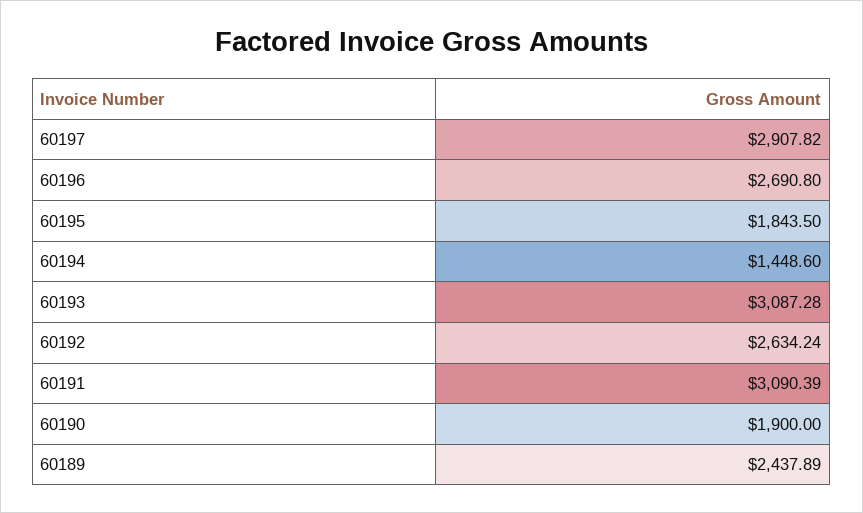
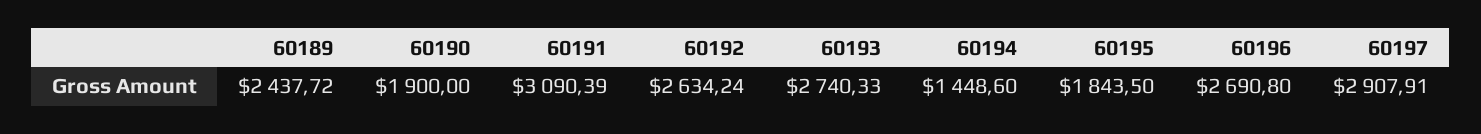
  {
-   "60197": 2907.82,
+   "60197": 2907.91,
    "60196": 2690.8,
    "60195": 1843.5,
    "60194": 1448.6,
-   "60193": 3087.28,
+   "60193": 2740.33,
    "60192": 2634.24,
    "60191": 3090.39,
    "60190": 1900,
-   "60189": 2437.89
+   "60189": 2437.72
  }

